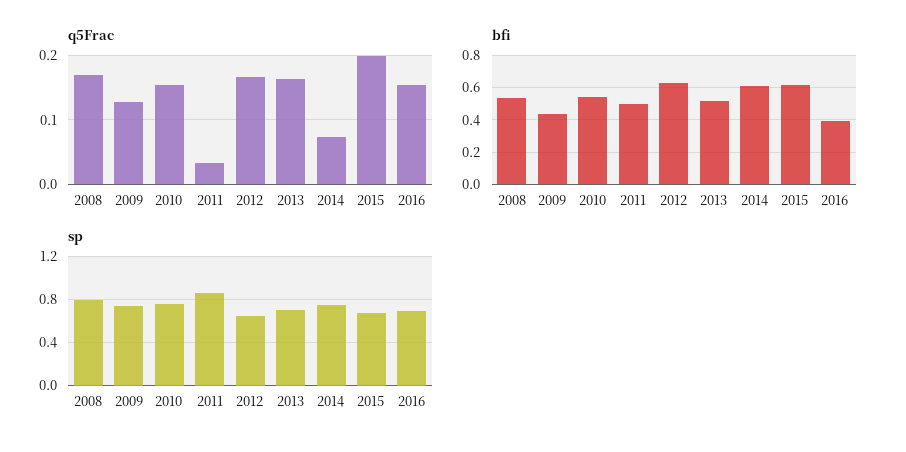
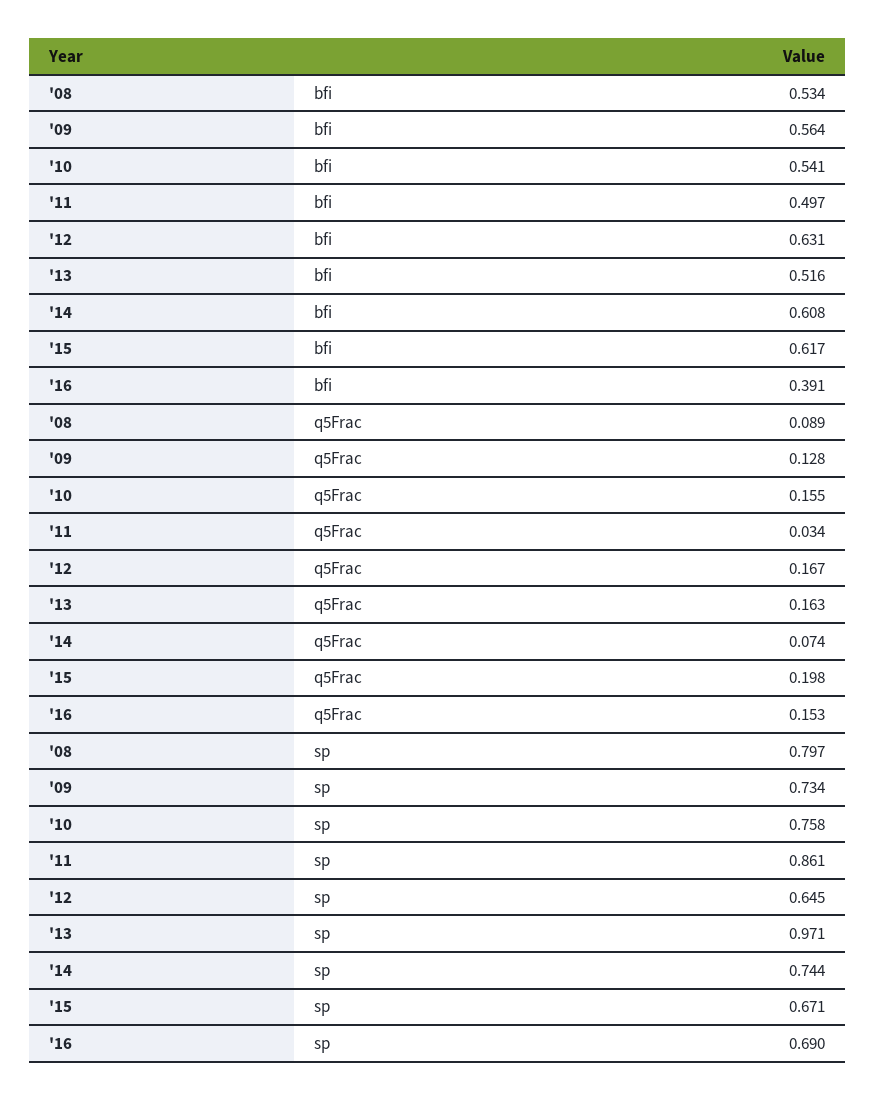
  {
    "q5Frac": {
-     "2008": 0.17,
+     "2008": 0.089,
      "2009": 0.128,
      "2010": 0.155,
      "2011": 0.034,
      "2012": 0.167,
      "2013": 0.163,
      "2014": 0.074,
      "2015": 0.198,
      "2016": 0.153
    },
    "bfi": {
      "2008": 0.534,
-     "2009": 0.45,
+     "2009": 0.564,
      "2010": 0.541,
      "2011": 0.497,
      "2012": 0.631,
      "2013": 0.516,
      "2014": 0.608,
      "2015": 0.617,
      "2016": 0.391
    },
    "sp": {
      "2008": 0.797,
      "2009": 0.734,
      "2010": 0.758,
      "2011": 0.861,
      "2012": 0.645,
-     "2013": 0.7,
+     "2013": 0.971,
      "2014": 0.744,
      "2015": 0.671,
      "2016": 0.69
    }
  }

